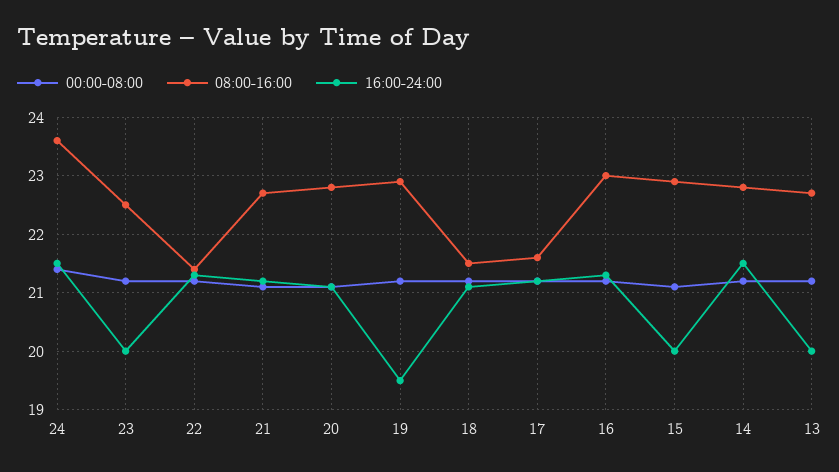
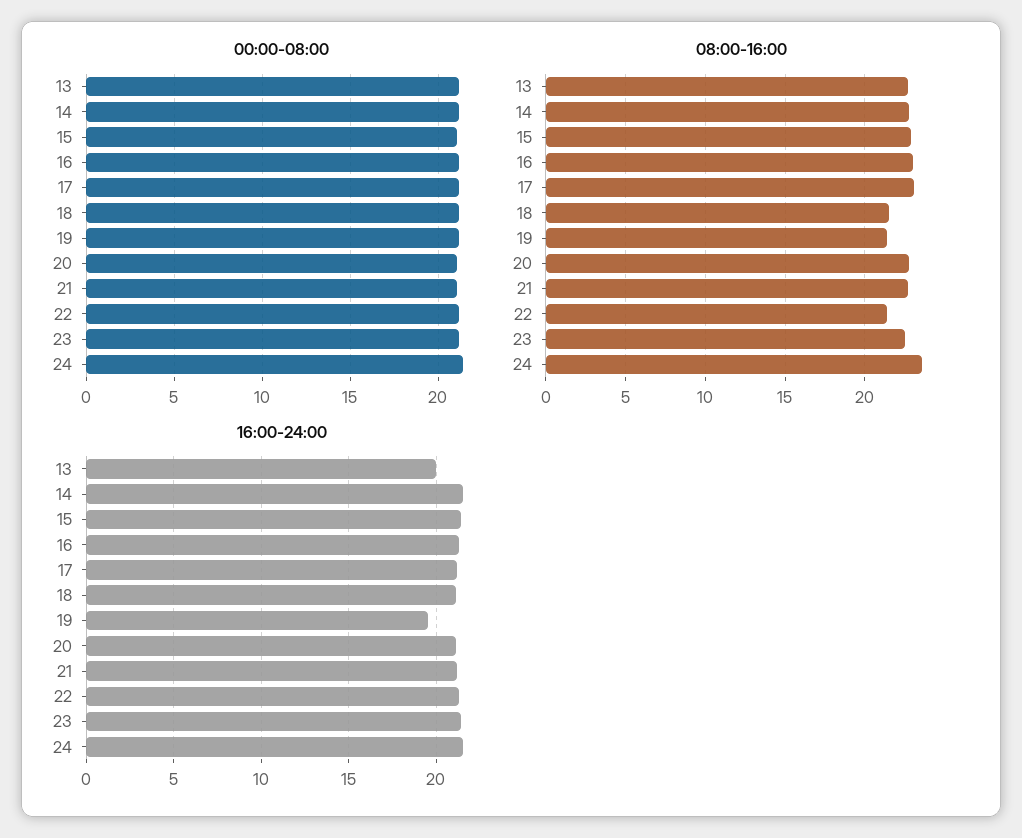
  {
    "00:00-08:00": {
      "24": 21.5,
      "23": 21,
      "22": 21,
      "21": 21,
      "20": 21,
      "19": 21,
      "18": 21,
      "17": 21,
      "16": 21,
      "15": 21,
      "14": 21,
      "13": 21
    },
    "08:00-16:00": {
      "24": 23.5,
      "23": 22.5,
      "22": 21.5,
      "21": 22.5,
      "20": 23,
-     "19": 23,
+     "19": 21.5,
      "18": 21.5,
-     "17": 21.5,
+     "17": 23,
      "16": 23,
      "15": 23,
      "14": 23,
      "13": 22.5
    },
    "16:00-24:00": {
      "24": 21.5,
-     "23": 20,
+     "23": 21.5,
      "22": 21.5,
      "21": 21,
      "20": 21,
      "19": 19.5,
      "18": 21,
      "17": 21,
      "16": 21.5,
-     "15": 20,
+     "15": 21.5,
      "14": 21.5,
      "13": 20
    }
  }

